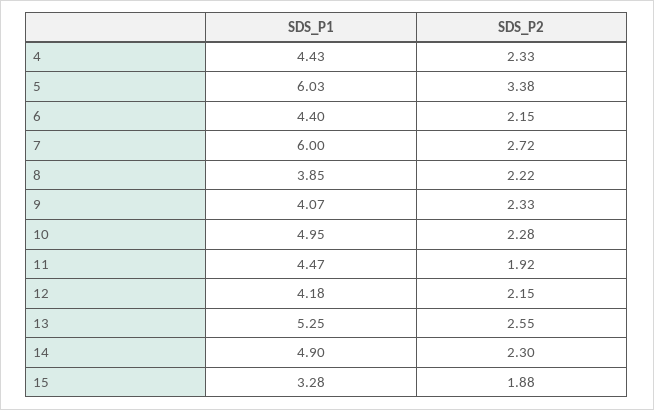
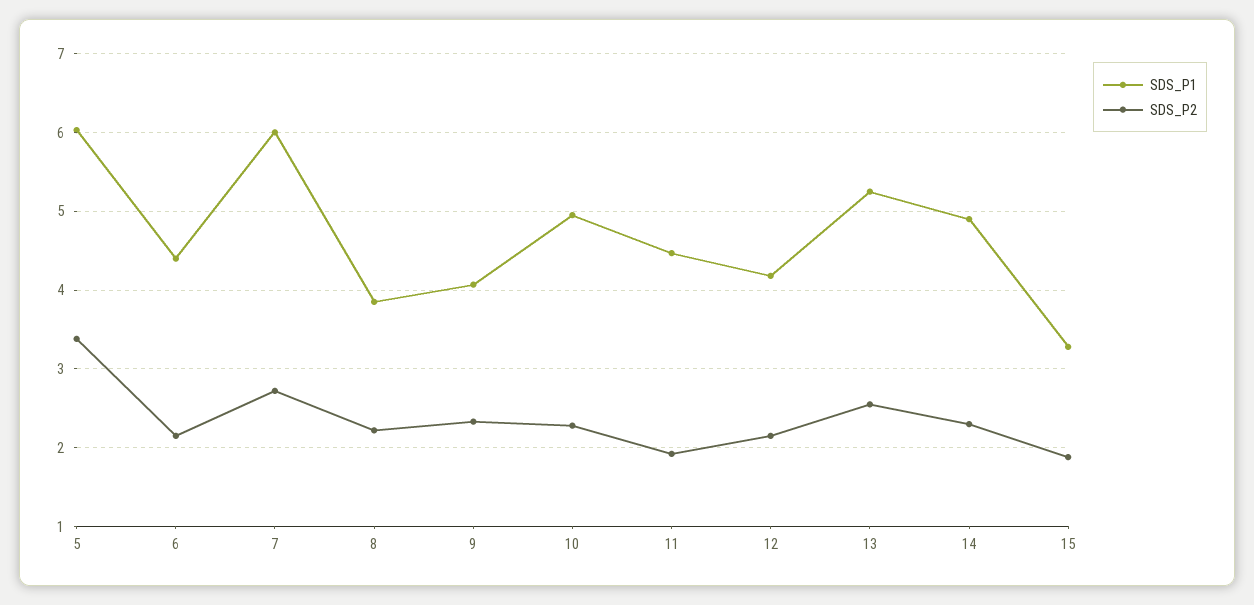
  {
    "SDS_P1": {
-     "4": 4.43,
      "5": 6.03,
      "6": 4.4,
      "7": 6,
      "8": 3.85,
      "9": 4.07,
      "10": 4.95,
      "11": 4.47,
      "12": 4.18,
      "13": 5.25,
      "14": 4.9,
      "15": 3.28
    },
    "SDS_P2": {
-     "4": 2.33,
      "5": 3.38,
      "6": 2.15,
      "7": 2.72,
      "8": 2.22,
      "9": 2.33,
      "10": 2.28,
      "11": 1.92,
      "12": 2.15,
      "13": 2.55,
      "14": 2.3,
      "15": 1.88
    }
  }

